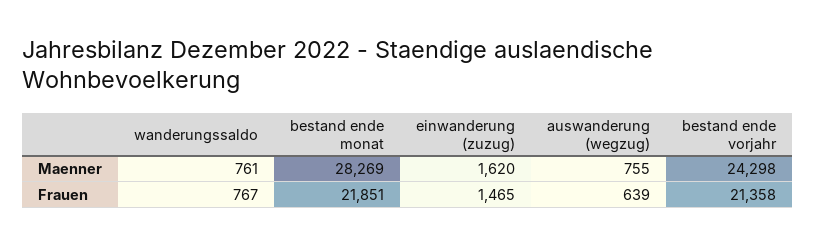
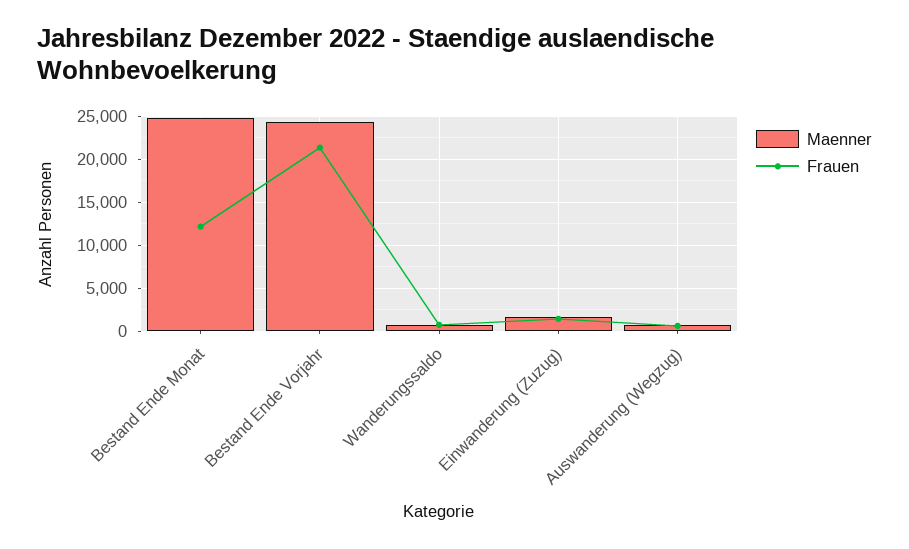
  {
    "Maenner": {
      "wanderungssaldo": 761,
-     "bestand ende monat": 28269,
+     "bestand ende monat": 25000,
      "einwanderung (zuzug)": 1620,
      "auswanderung (wegzug)": 755,
      "bestand ende vorjahr": 24298
    },
    "Frauen": {
      "wanderungssaldo": 767,
-     "bestand ende monat": 21851,
+     "bestand ende monat": 12000,
      "einwanderung (zuzug)": 1465,
      "auswanderung (wegzug)": 639,
      "bestand ende vorjahr": 21358
    }
  }

